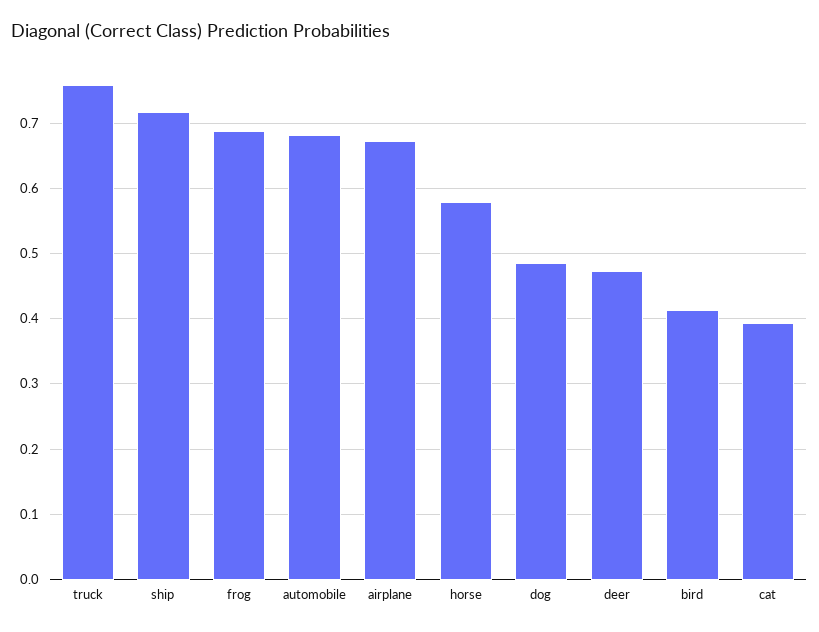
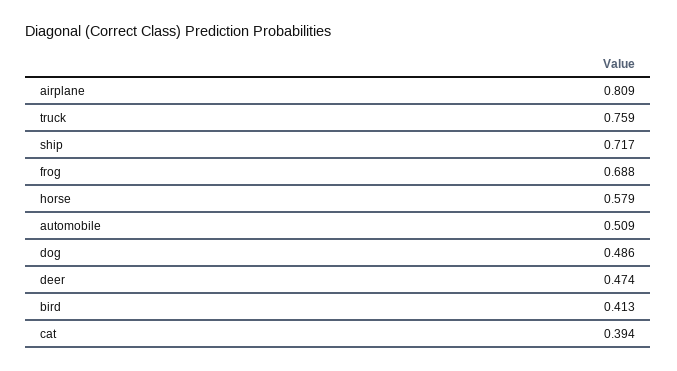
  {
    "truck": 0.759,
    "ship": 0.717,
    "frog": 0.688,
-   "automobile": 0.68,
+   "automobile": 0.509,
-   "airplane": 0.67,
+   "airplane": 0.809,
    "horse": 0.579,
    "dog": 0.486,
    "deer": 0.474,
    "bird": 0.413,
    "cat": 0.394
  }

